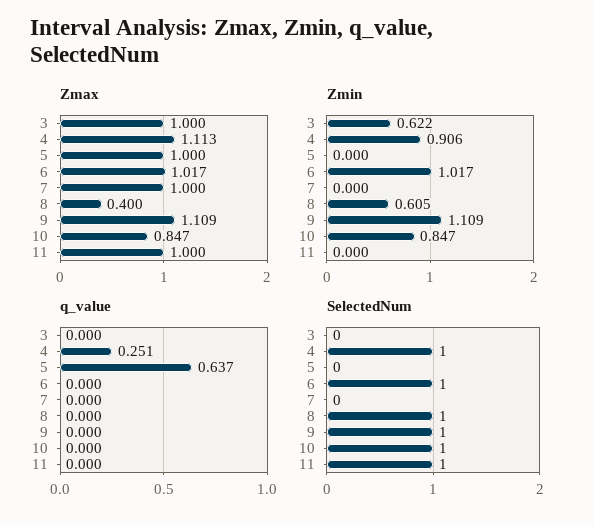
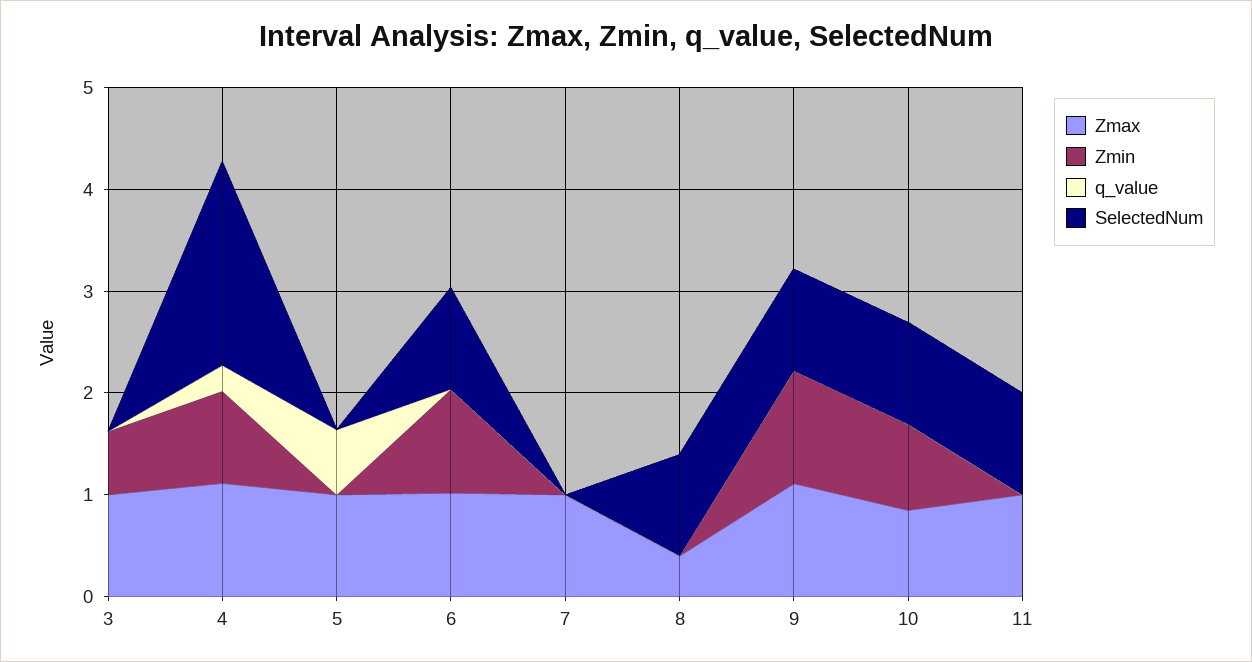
  {
    "Zmax": {
      "3": 1,
      "4": 1.113,
      "5": 1,
      "6": 1.017,
      "7": 1,
      "8": 0.4,
      "9": 1.109,
      "10": 0.847,
      "11": 1
    },
    "Zmin": {
      "3": 0.622,
      "4": 0.906,
      "5": 0,
      "6": 1.017,
      "7": 0,
-     "8": 0.605,
+     "8": 0,
      "9": 1.109,
      "10": 0.847,
      "11": 0
    },
    "q_value": {
      "3": 0,
      "4": 0.251,
      "5": 0.637,
      "6": 0,
      "7": 0,
      "8": 0,
      "9": 0,
      "10": 0,
      "11": 0
    },
    "SelectedNum": {
      "3": 0,
-     "4": 1,
+     "4": 2,
      "5": 0,
      "6": 1,
      "7": 0,
      "8": 1,
      "9": 1,
      "10": 1,
      "11": 1
    }
  }

